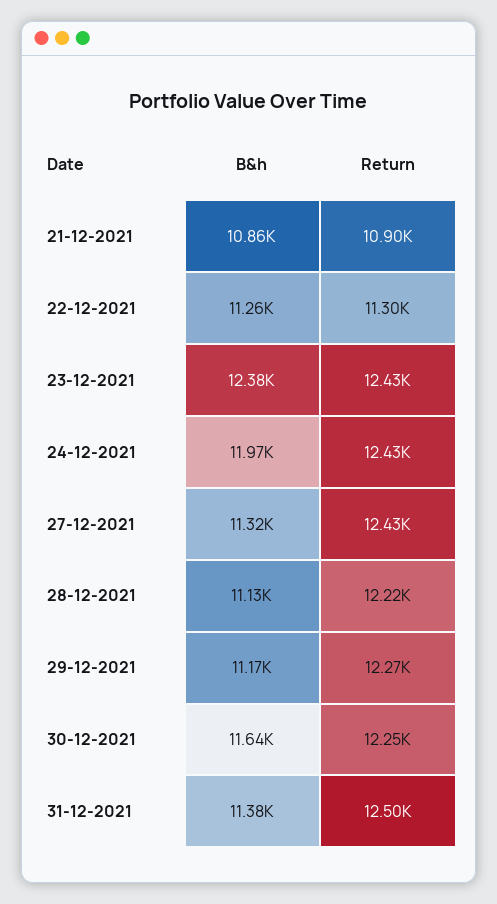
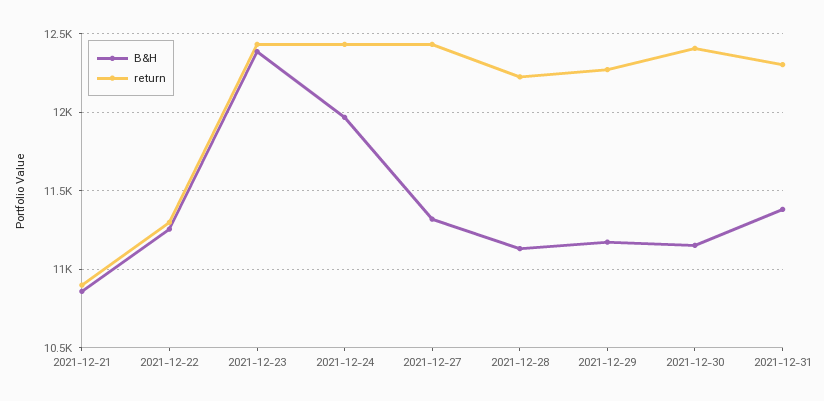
  {
    "B&h": {
      "21-12-2021": 10860,
      "22-12-2021": 11260,
      "23-12-2021": 12380,
      "24-12-2021": 11970,
      "27-12-2021": 11320,
      "28-12-2021": 11130,
      "29-12-2021": 11170,
-     "30-12-2021": 11640,
+     "30-12-2021": 11150,
      "31-12-2021": 11380
    },
    "Return": {
      "21-12-2021": 10900,
      "22-12-2021": 11300,
      "23-12-2021": 12430,
      "24-12-2021": 12430,
      "27-12-2021": 12430,
      "28-12-2021": 12220,
      "29-12-2021": 12270,
-     "30-12-2021": 12250,
+     "30-12-2021": 12400,
-     "31-12-2021": 12500
+     "31-12-2021": 12300
    }
  }

